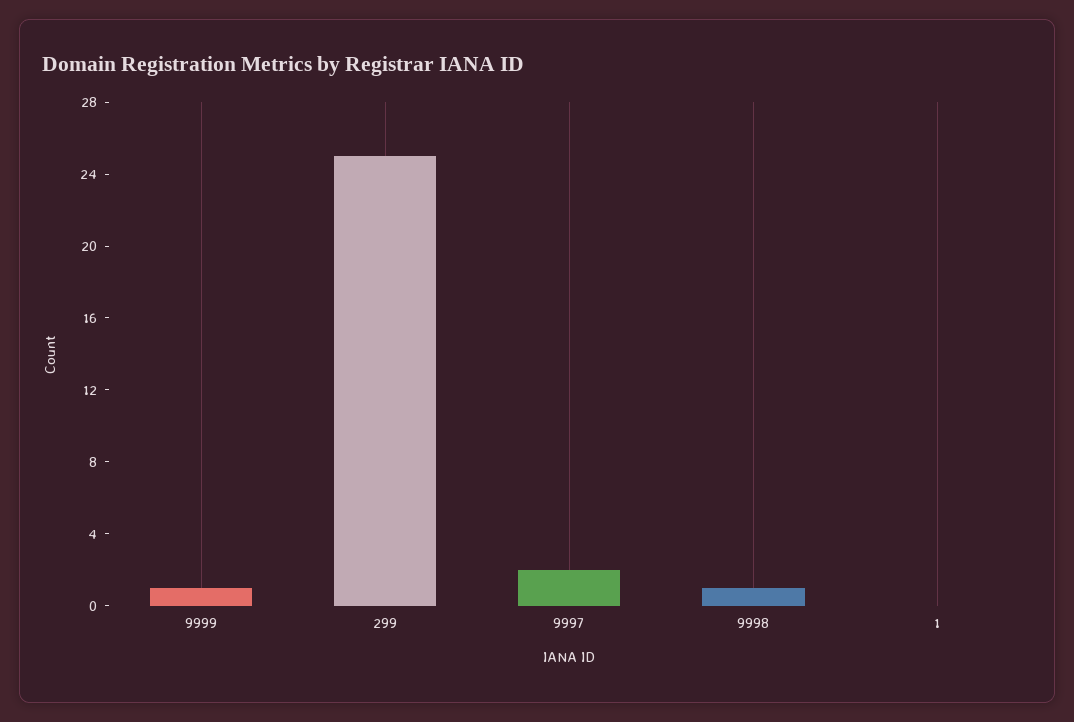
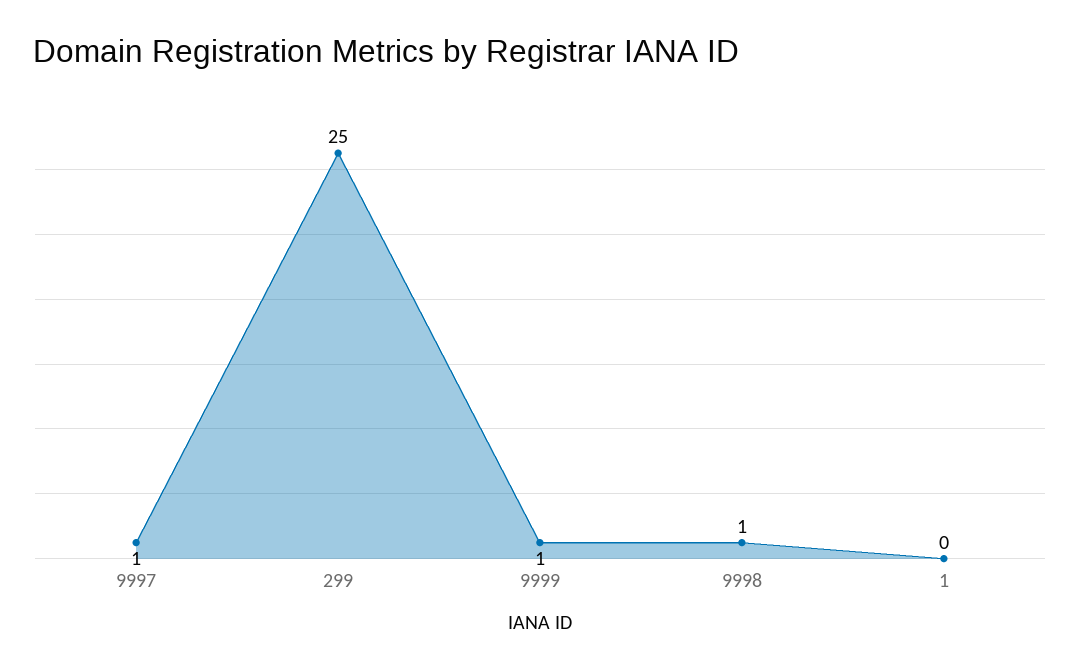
  {
    "9999": 1,
    "299": 25,
-   "9997": 2,
+   "9997": 1,
    "9998": 1,
    "1": 0
  }

